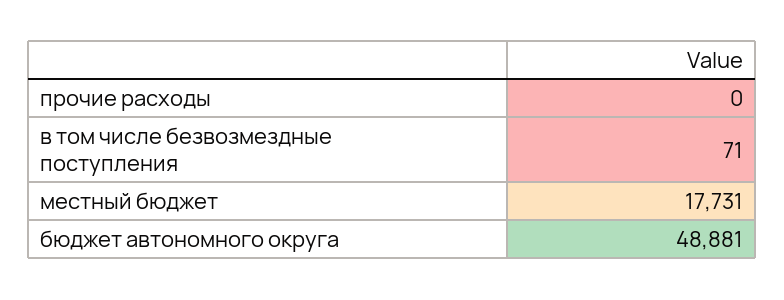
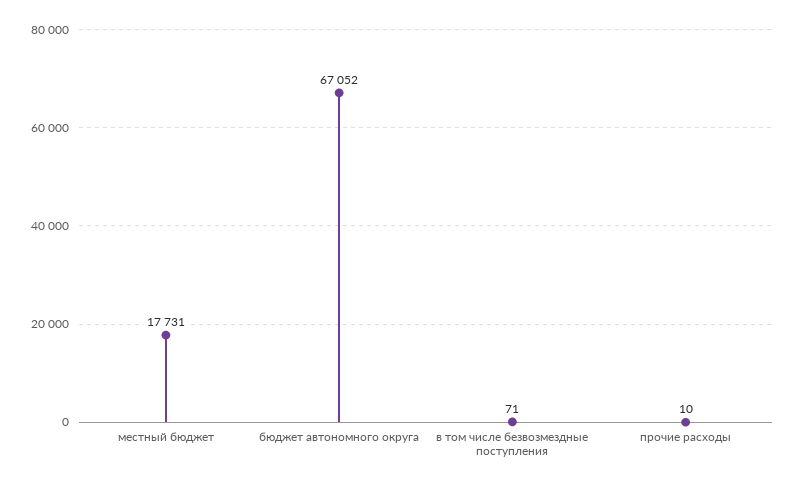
  {
-   "прочие расходы": 0,
+   "прочие расходы": 10,
    "в том числе безвозмездные поступления": 71,
    "местный бюджет": 17731,
-   "бюджет автономного округа": 48881
+   "бюджет автономного округа": 67052
  }

